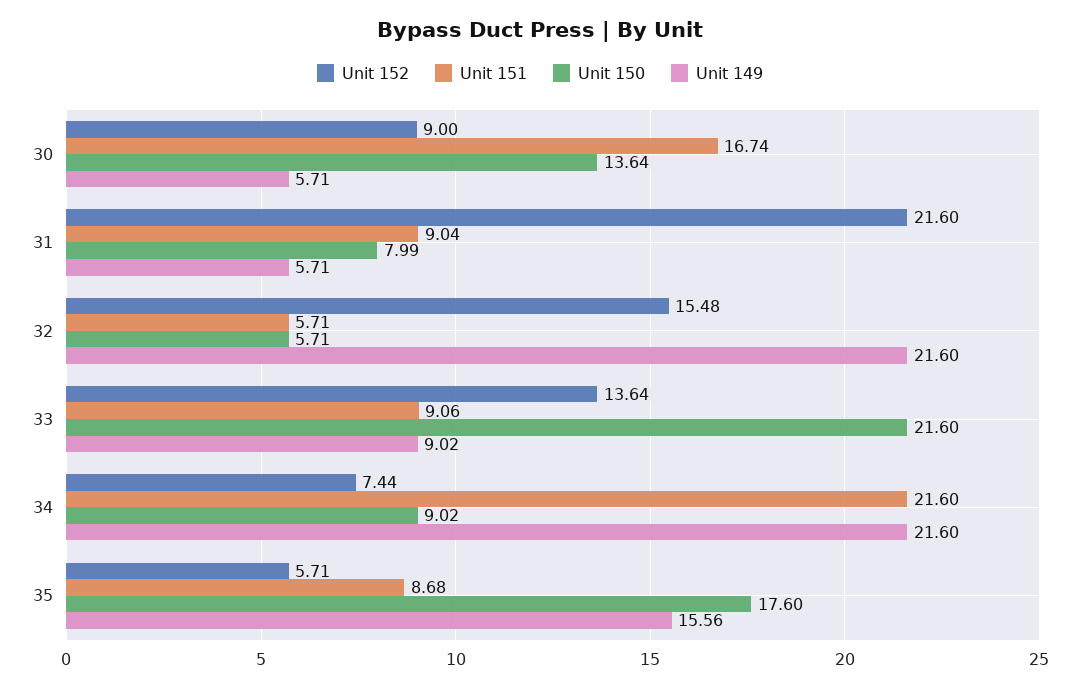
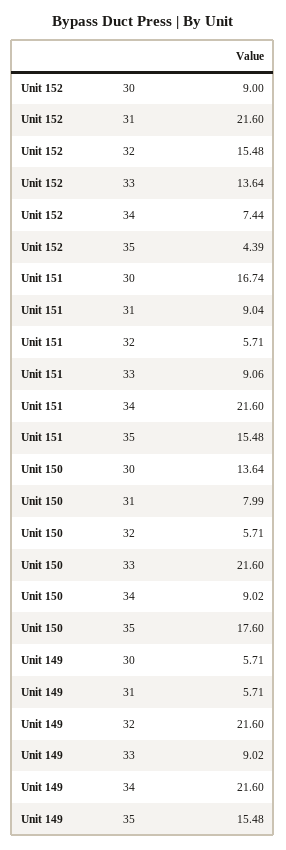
  {
    "Unit 152": {
      "30": 9,
      "31": 21.6,
      "32": 15.48,
      "33": 13.64,
      "34": 7.44,
-     "35": 5.71
+     "35": 4.39
    },
    "Unit 151": {
      "30": 16.74,
      "31": 9.04,
      "32": 5.71,
      "33": 9.06,
      "34": 21.6,
-     "35": 8.68
+     "35": 15.48
    },
    "Unit 150": {
      "30": 13.64,
      "31": 7.99,
      "32": 5.71,
      "33": 21.6,
      "34": 9.02,
      "35": 17.6
    },
    "Unit 149": {
      "30": 5.71,
      "31": 5.71,
      "32": 21.6,
      "33": 9.02,
      "34": 21.6,
-     "35": 15.56
+     "35": 15.48
    }
  }

